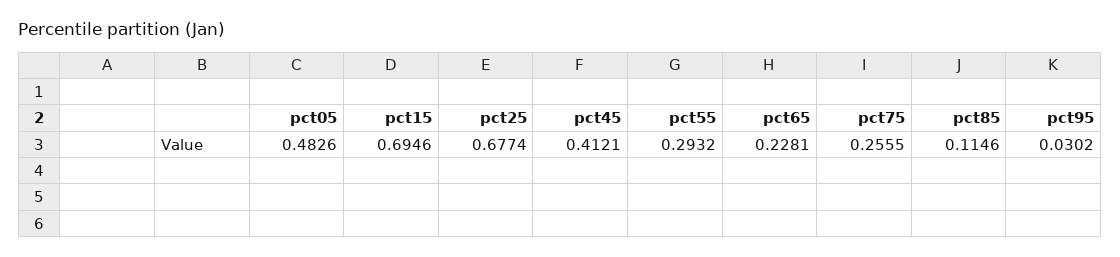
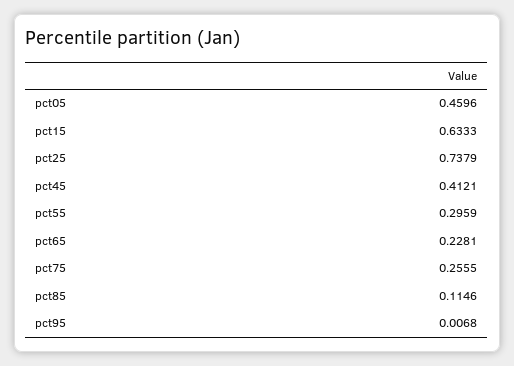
  {
-   "pct05": 0.4826,
+   "pct05": 0.4596,
-   "pct15": 0.6946,
+   "pct15": 0.6333,
-   "pct25": 0.6774,
+   "pct25": 0.7379,
    "pct45": 0.4121,
-   "pct55": 0.2932,
+   "pct55": 0.2959,
    "pct65": 0.2281,
    "pct75": 0.2555,
    "pct85": 0.1146,
-   "pct95": 0.0302
+   "pct95": 0.0068
  }

